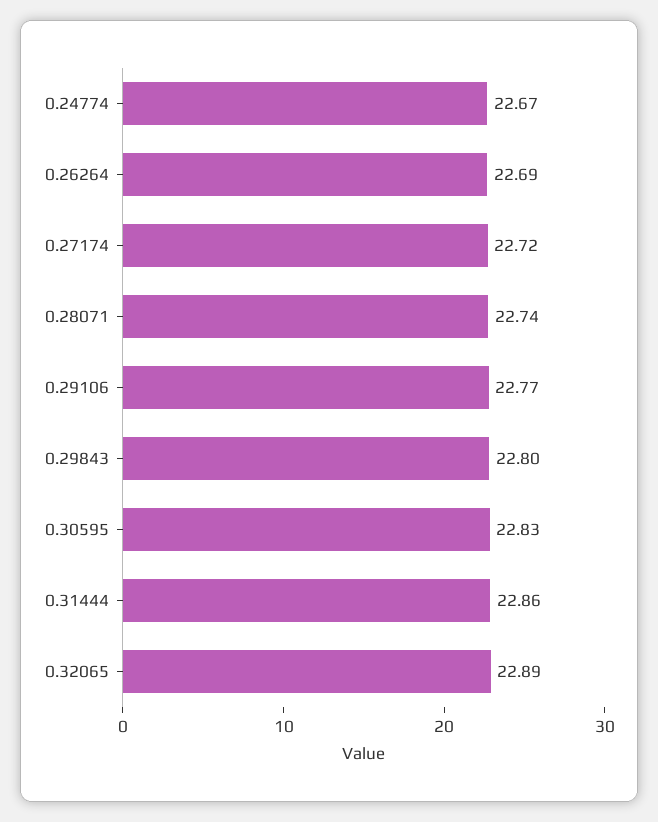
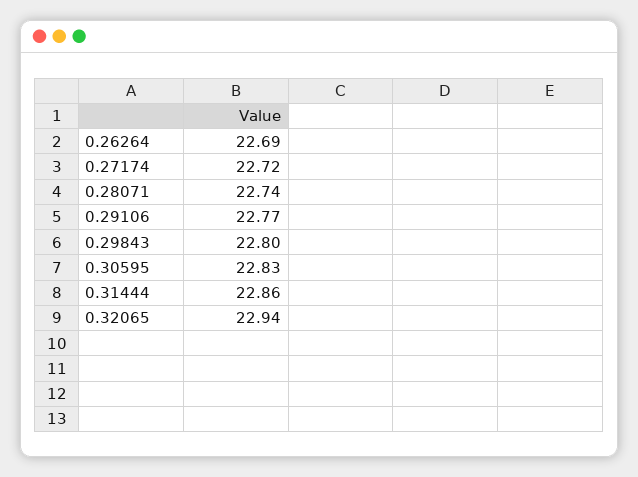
  {
-   "0.24774": 22.67,
    "0.26264": 22.69,
    "0.27174": 22.72,
    "0.28071": 22.74,
    "0.29106": 22.77,
    "0.29843": 22.8,
    "0.30595": 22.83,
    "0.31444": 22.86,
-   "0.32065": 22.89
+   "0.32065": 22.94
  }

